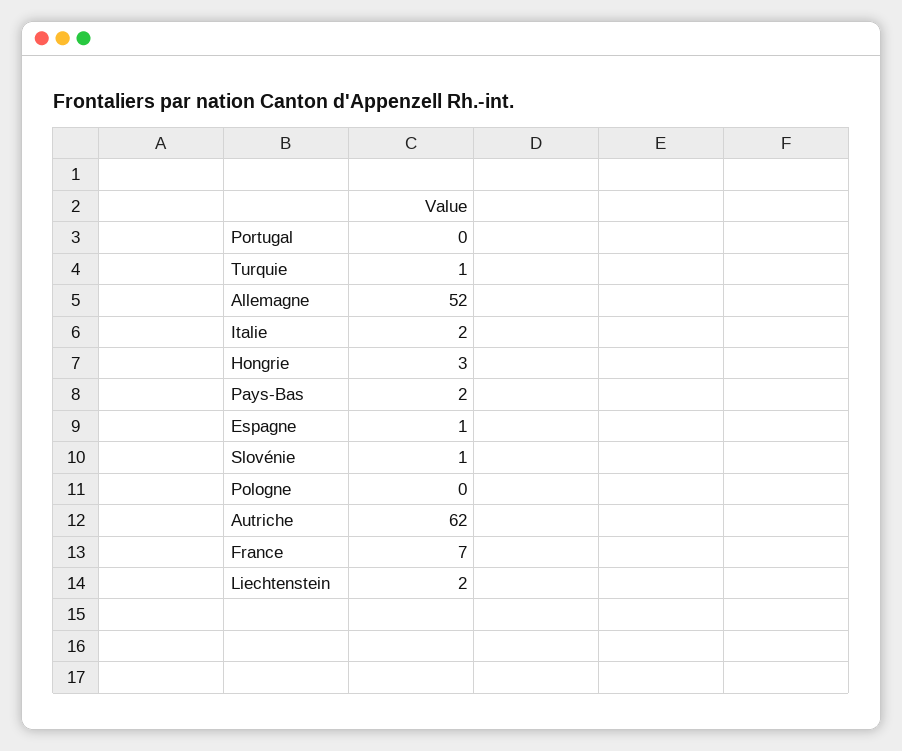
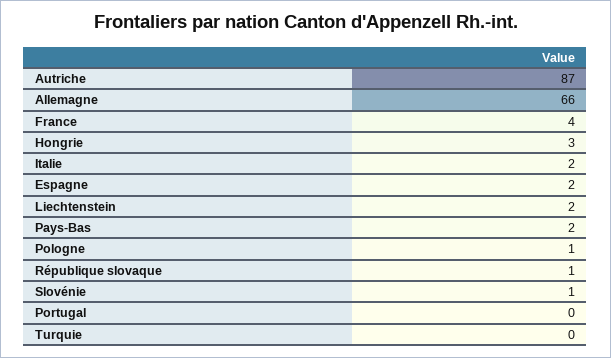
  {
    "Portugal": 0,
-   "Turquie": 1,
+   "Turquie": 0,
-   "Allemagne": 52,
+   "Allemagne": 66,
    "Italie": 2,
    "Hongrie": 3,
    "Pays-Bas": 2,
-   "Espagne": 1,
+   "Espagne": 2,
    "Slovénie": 1,
-   "Pologne": 0,
+   "Pologne": 1,
-   "Autriche": 62,
+   "Autriche": 87,
-   "France": 7,
+   "France": 4,
-   "Liechtenstein": 2
+   "Liechtenstein": 2,
+   "République slovaque": 1
  }

